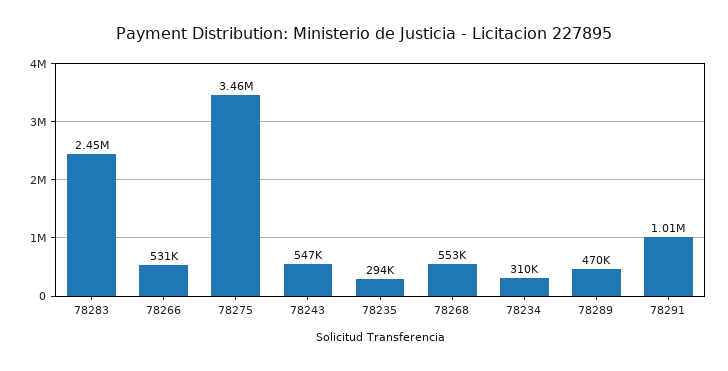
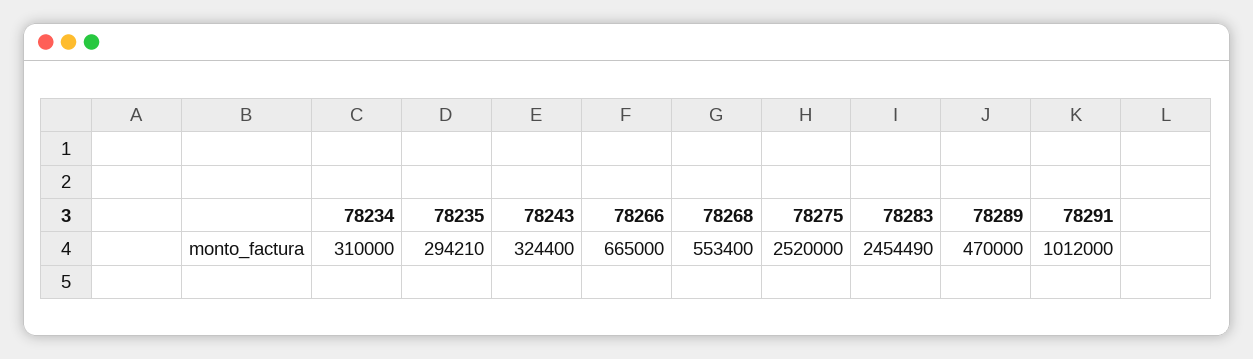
  {
    "78283": 2454490,
-   "78266": 531000,
+   "78266": 665000,
-   "78275": 3460000,
+   "78275": 2520000,
-   "78243": 547000,
+   "78243": 324400,
    "78235": 294210,
    "78268": 553400,
    "78234": 310000,
    "78289": 470000,
    "78291": 1012000
  }

